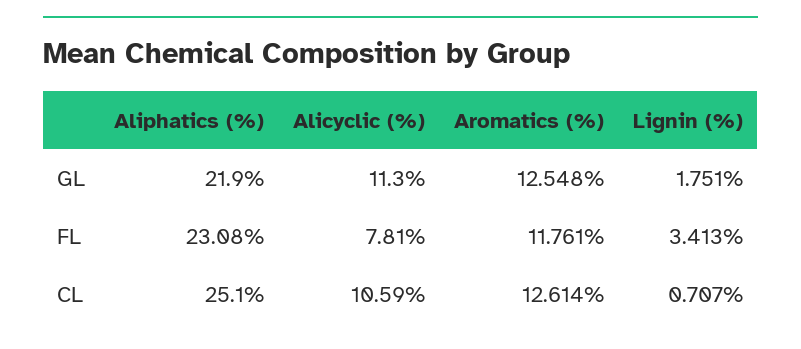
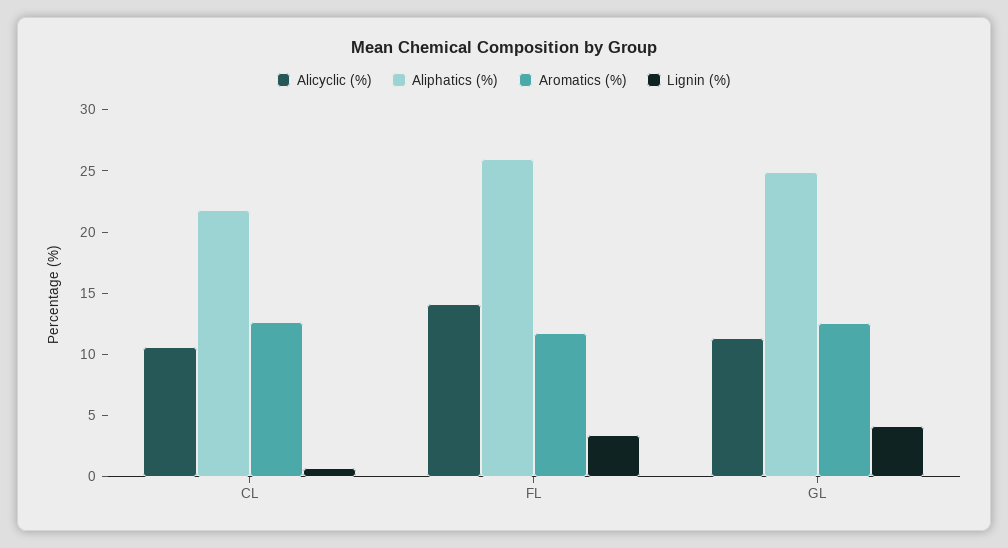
  {
    "Aliphatics (%)": {
-     "GL": 21.9,
+     "GL": 25,
-     "FL": 23.08,
+     "FL": 26,
-     "CL": 25.1
+     "CL": 22
    },
    "Alicyclic (%)": {
      "GL": 11.3,
-     "FL": 7.81,
+     "FL": 14,
      "CL": 10.59
    },
    "Aromatics (%)": {
      "GL": 12.548,
      "FL": 11.761,
      "CL": 12.614
    },
    "Lignin (%)": {
-     "GL": 1.751,
+     "GL": 4,
      "FL": 3.413,
      "CL": 0.707
    }
  }

